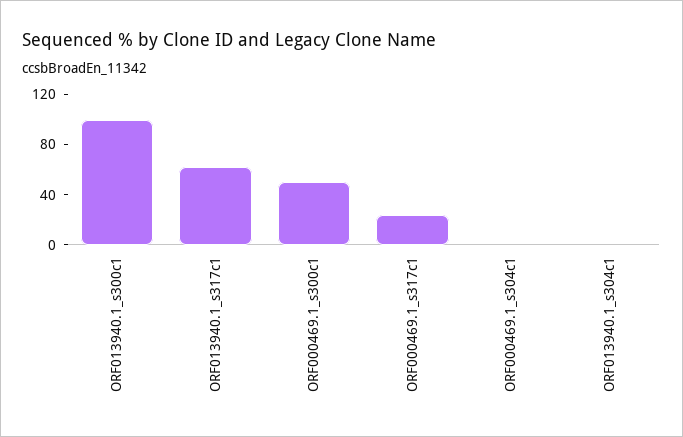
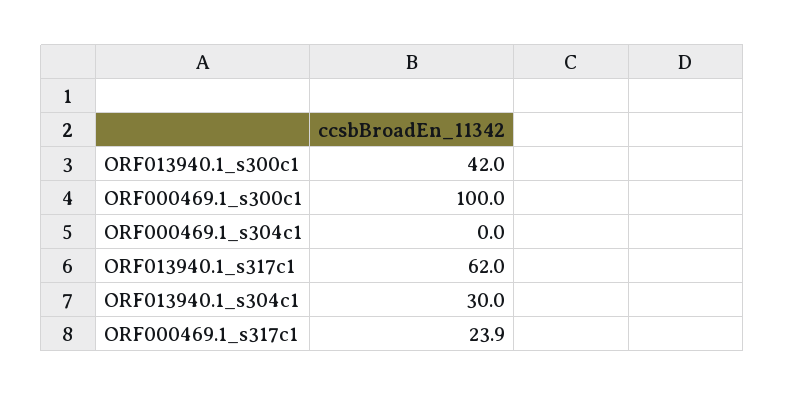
  {
-   "ORF013940.1_s300c1": 100,
+   "ORF013940.1_s300c1": 42,
    "ORF013940.1_s317c1": 62,
-   "ORF000469.1_s300c1": 50,
+   "ORF000469.1_s300c1": 100,
    "ORF000469.1_s317c1": 23.9,
    "ORF000469.1_s304c1": 0,
-   "ORF013940.1_s304c1": 0
+   "ORF013940.1_s304c1": 30
  }

